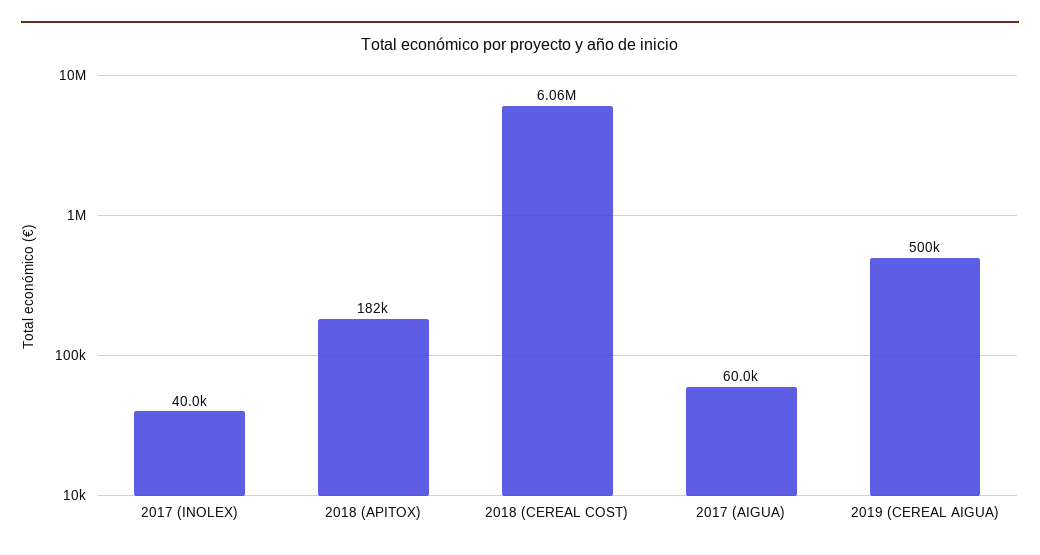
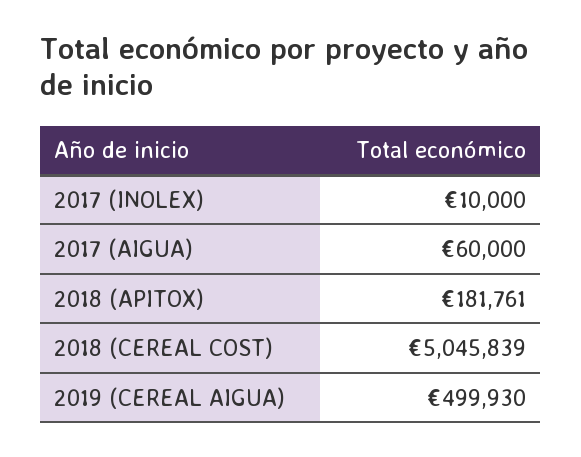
  {
-   "2017 (INOLEX)": 40000,
+   "2017 (INOLEX)": 10000,
    "2018 (APITOX)": 181761,
-   "2018 (CEREAL COST)": 6060000,
+   "2018 (CEREAL COST)": 5045839,
    "2017 (AIGUA)": 60000,
    "2019 (CEREAL AIGUA)": 499930
  }

